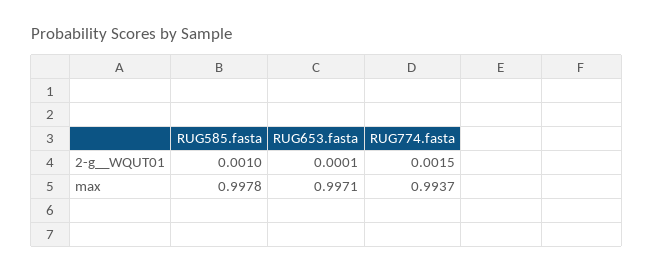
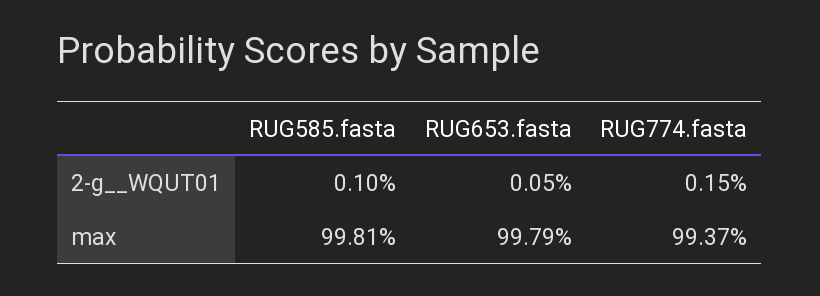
  {
    "RUG585.fasta": {
      "2-g__WQUT01": 0.001,
-     "max": 0.9978
+     "max": 0.9981
    },
    "RUG653.fasta": {
-     "2-g__WQUT01": 0.0001,
+     "2-g__WQUT01": 0.0005,
-     "max": 0.9971
+     "max": 0.9979
    },
    "RUG774.fasta": {
      "2-g__WQUT01": 0.0015,
      "max": 0.9937
    }
  }

